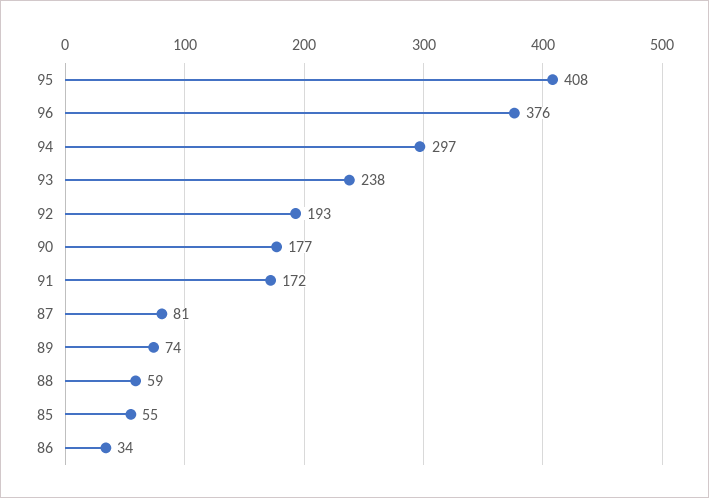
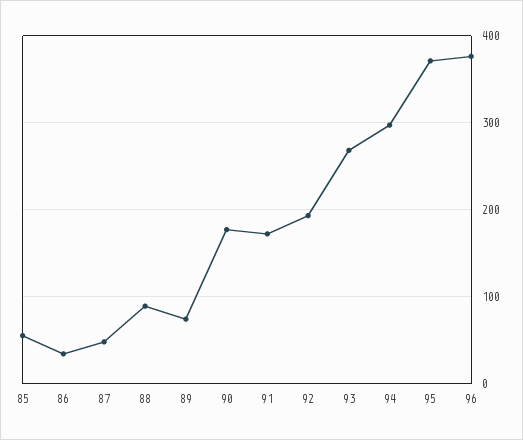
  {
-   "95": 408,
+   "95": 370,
    "96": 376,
    "94": 297,
-   "93": 238,
+   "93": 270,
    "92": 193,
    "90": 177,
    "91": 172,
-   "87": 81,
+   "87": 50,
    "89": 74,
-   "88": 59,
+   "88": 90,
    "85": 55,
    "86": 34
  }

